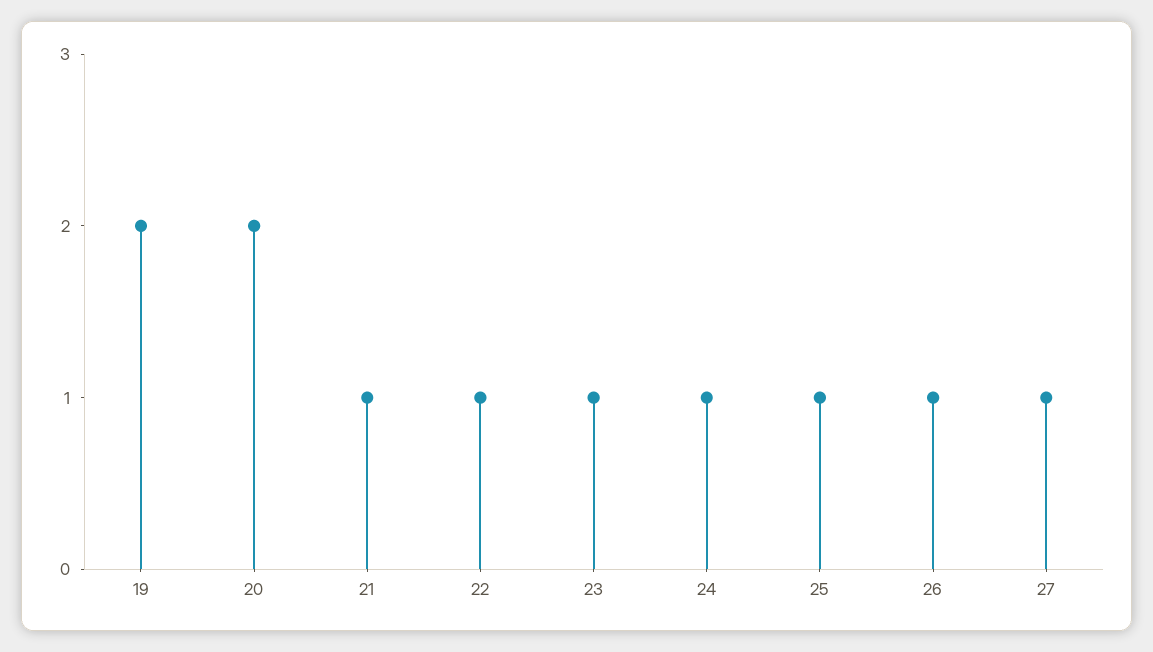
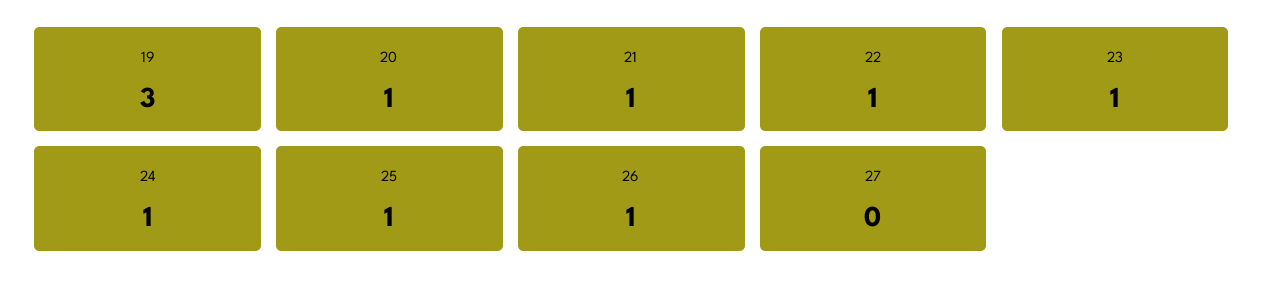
  {
-   "19": 2,
+   "19": 3,
-   "20": 2,
+   "20": 1,
    "21": 1,
    "22": 1,
    "23": 1,
    "24": 1,
    "25": 1,
    "26": 1,
-   "27": 1
+   "27": 0
  }

